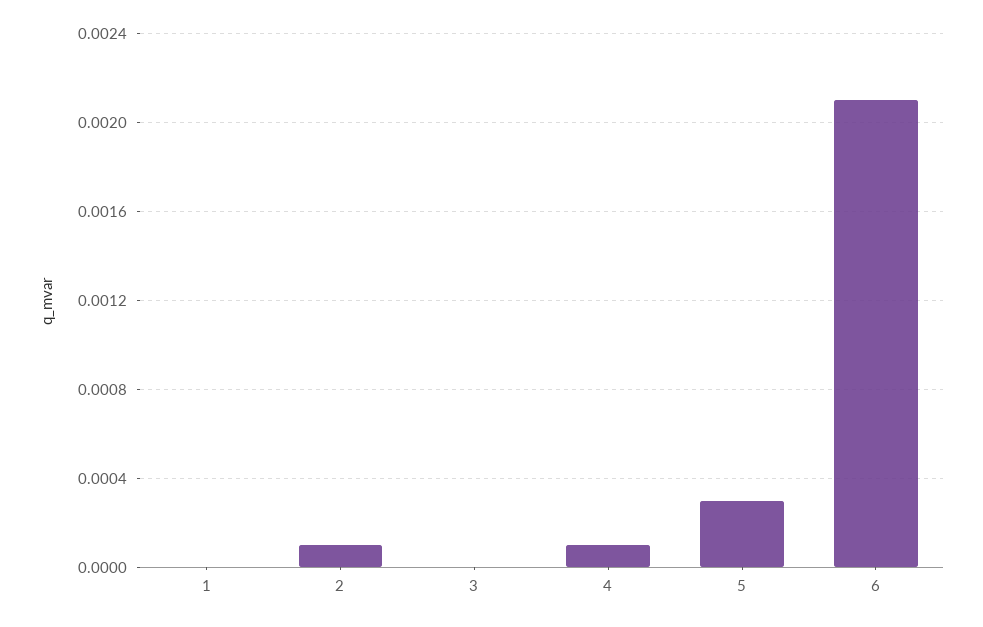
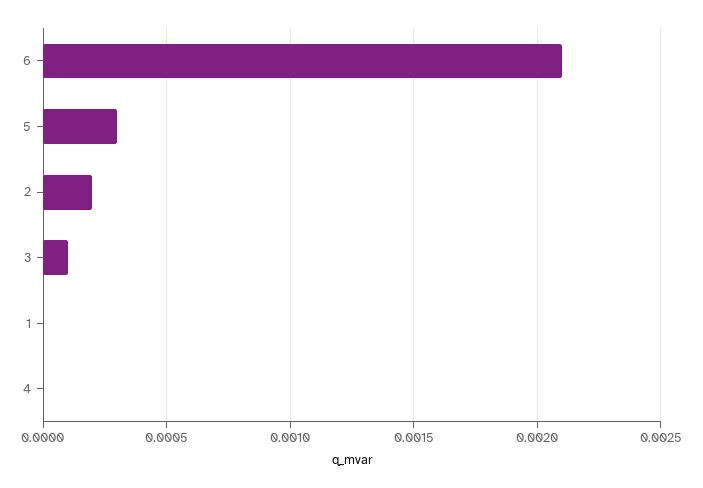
  {
    "1": 0,
-   "2": 0.0001,
+   "2": 0.0002,
-   "3": 0,
+   "3": 0.0001,
-   "4": 0.0001,
+   "4": 0,
    "5": 0.0003,
    "6": 0.0021
  }

